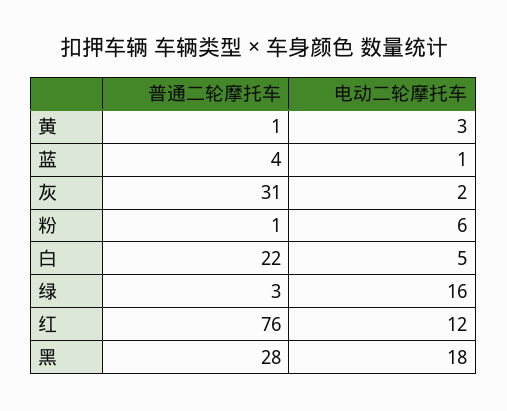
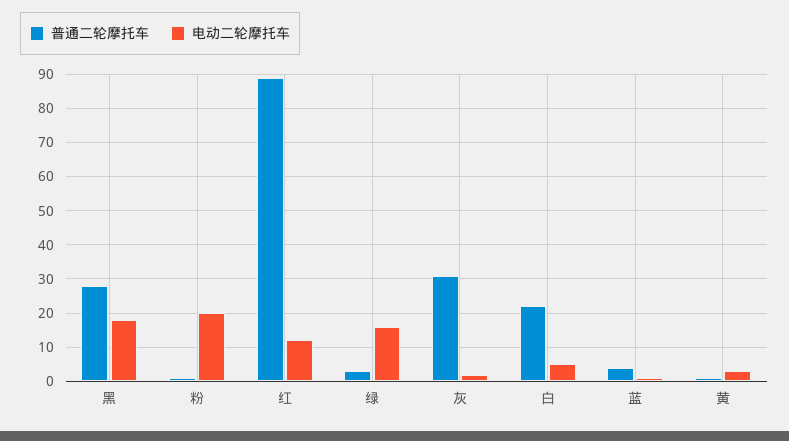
  {
    "普通二轮摩托车": {
      "黄": 1,
      "蓝": 4,
      "灰": 31,
      "粉": 1,
      "白": 22,
      "绿": 3,
-     "红": 76,
+     "红": 90,
      "黑": 28
    },
    "电动二轮摩托车": {
      "黄": 3,
      "蓝": 1,
      "灰": 2,
-     "粉": 6,
+     "粉": 20,
      "白": 5,
      "绿": 16,
      "红": 12,
      "黑": 18
    }
  }

